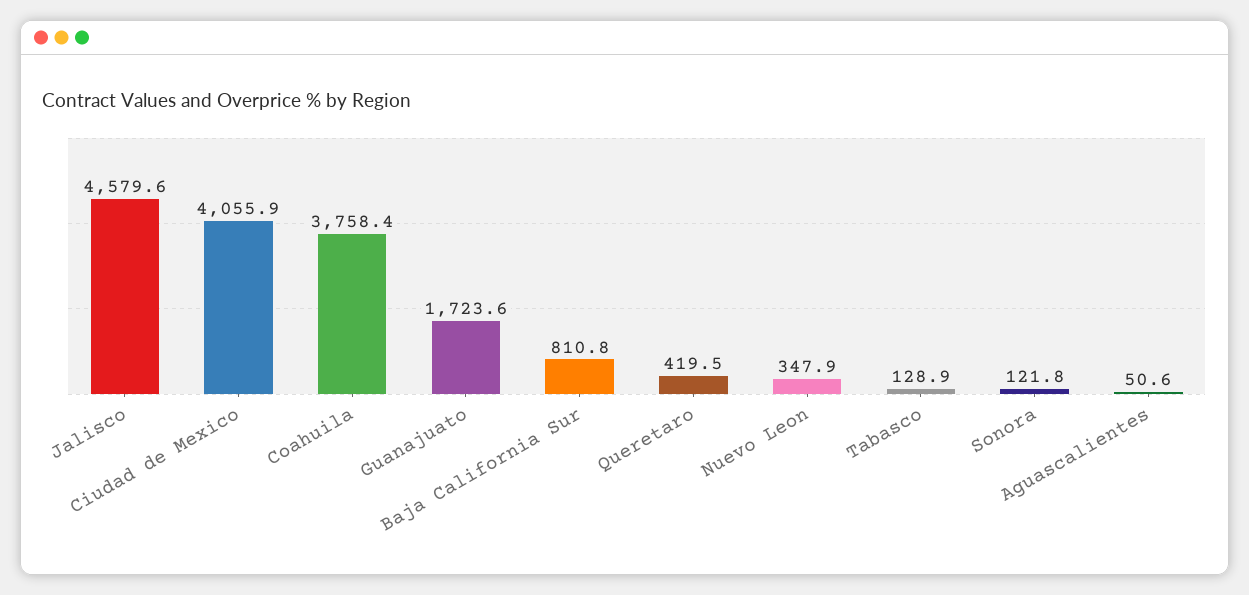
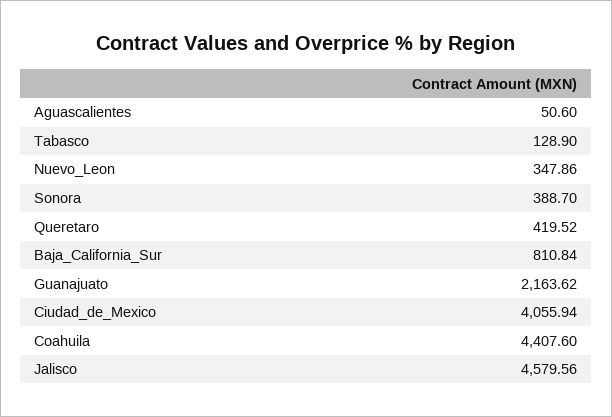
  {
    "Jalisco": 4579.56,
    "Ciudad de Mexico": 4055.94,
-   "Coahuila": 3758.4,
+   "Coahuila": 4407.6,
-   "Guanajuato": 1723.6,
+   "Guanajuato": 2163.62,
    "Baja California Sur": 810.84,
    "Queretaro": 419.52,
    "Nuevo Leon": 347.86,
    "Tabasco": 128.9,
-   "Sonora": 121.8,
+   "Sonora": 388.7,
    "Aguascalientes": 50.6
  }

